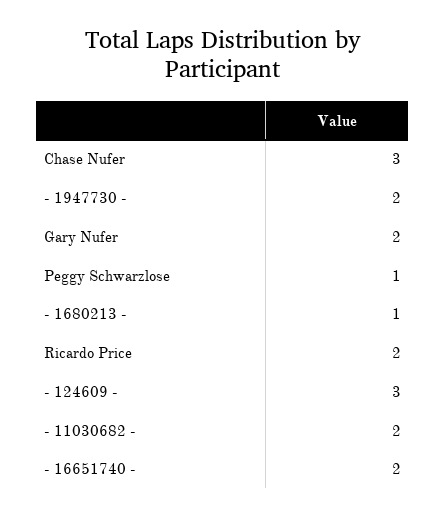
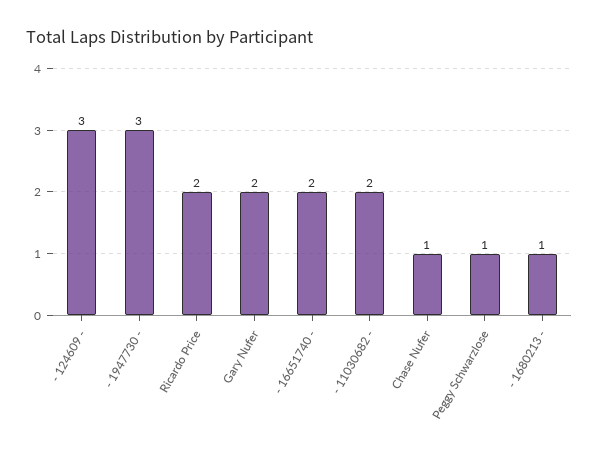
  {
-   "Chase Nufer": 3,
+   "Chase Nufer": 1,
-   "- 1947730 -": 2,
+   "- 1947730 -": 3,
    "Gary Nufer": 2,
    "Peggy Schwarzlose": 1,
    "- 1680213 -": 1,
    "Ricardo Price": 2,
    "- 124609 -": 3,
    "- 11030682 -": 2,
    "- 16651740 -": 2
  }

